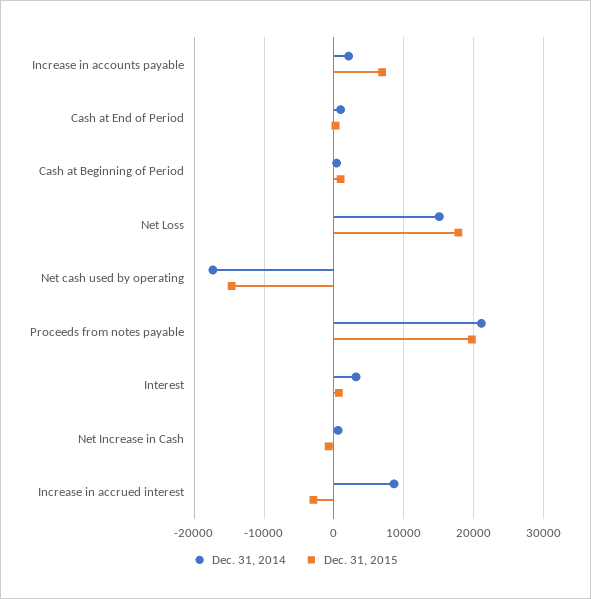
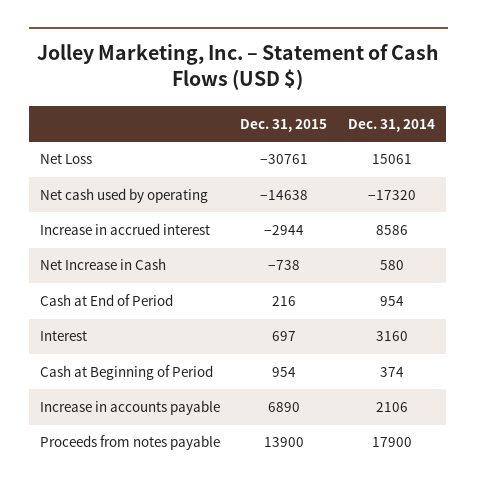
  {
    "Dec. 31, 2014": {
      "Increase in accounts payable": 2106,
      "Cash at End of Period": 954,
      "Cash at Beginning of Period": 374,
      "Net Loss": 15061,
      "Net cash used by operating": -17320,
-     "Proceeds from notes payable": 21000,
+     "Proceeds from notes payable": 17900,
      "Interest": 3160,
      "Net Increase in Cash": 580,
      "Increase in accrued interest": 8586
    },
    "Dec. 31, 2015": {
      "Increase in accounts payable": 6890,
      "Cash at End of Period": 216,
      "Cash at Beginning of Period": 954,
-     "Net Loss": 18000,
+     "Net Loss": -30761,
      "Net cash used by operating": -14638,
-     "Proceeds from notes payable": 20000,
+     "Proceeds from notes payable": 13900,
      "Interest": 697,
      "Net Increase in Cash": -738,
      "Increase in accrued interest": -2944
    }
  }

